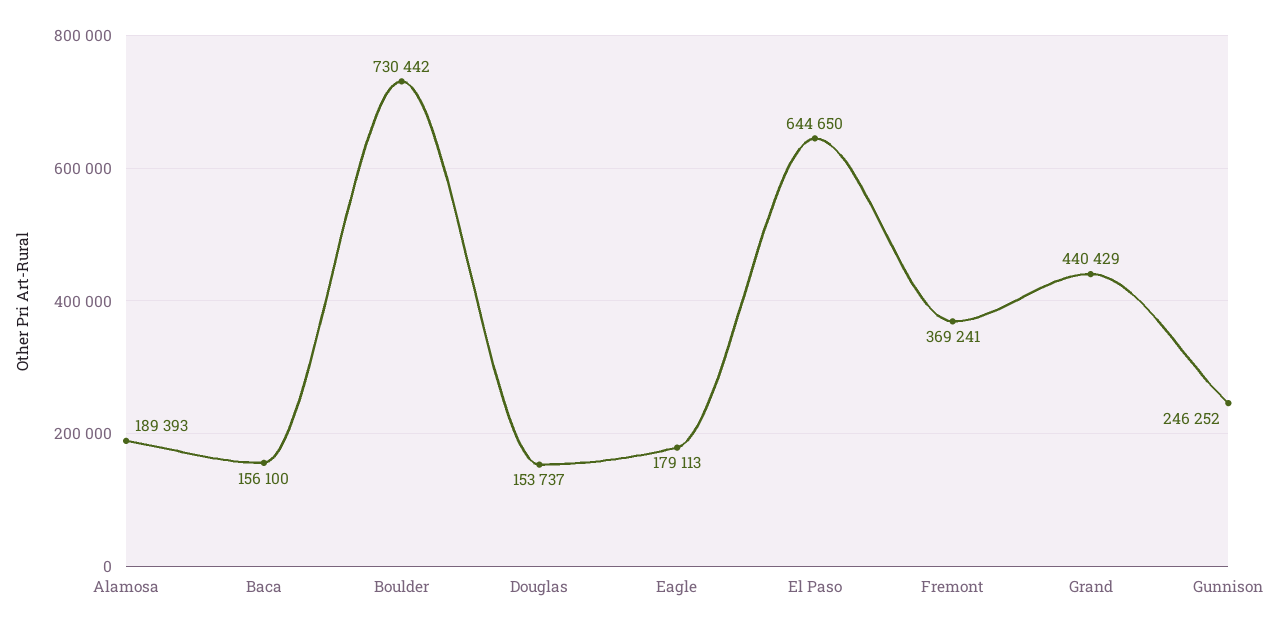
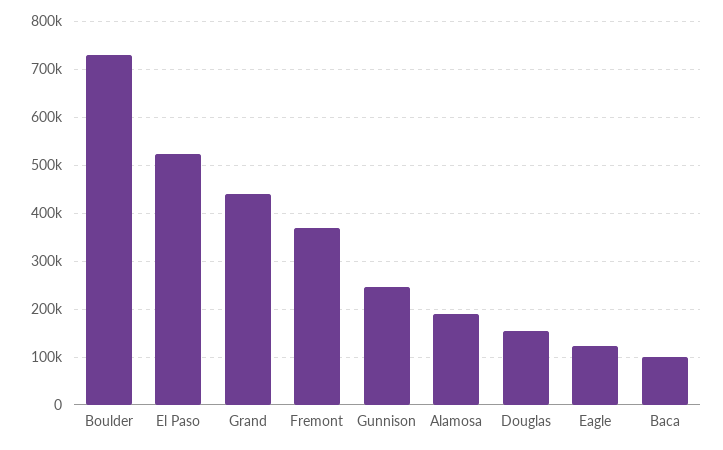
  {
    "Alamosa": 189393,
-   "Baca": 156100,
+   "Baca": 100000,
    "Boulder": 730442,
    "Douglas": 153737,
-   "Eagle": 179113,
+   "Eagle": 120000,
-   "El Paso": 644650,
+   "El Paso": 520000,
    "Fremont": 369241,
    "Grand": 440429,
    "Gunnison": 246252
  }

